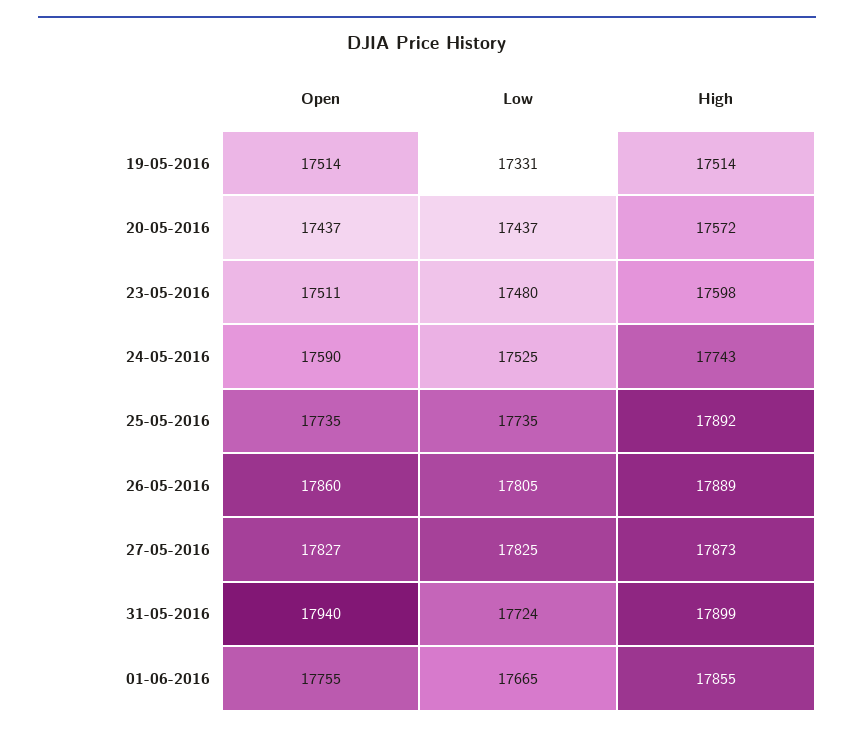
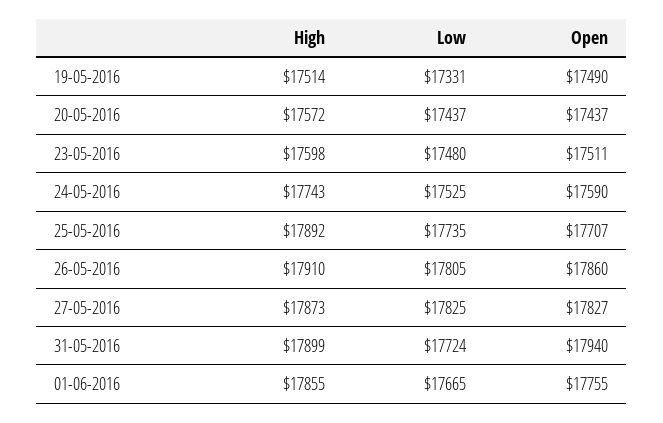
  {
    "Open": {
-     "19-05-2016": 17514,
+     "19-05-2016": 17490,
      "20-05-2016": 17437,
      "23-05-2016": 17511,
      "24-05-2016": 17590,
-     "25-05-2016": 17735,
+     "25-05-2016": 17707,
      "26-05-2016": 17860,
      "27-05-2016": 17827,
      "31-05-2016": 17940,
      "01-06-2016": 17755
    },
    "Low": {
      "19-05-2016": 17331,
      "20-05-2016": 17437,
      "23-05-2016": 17480,
      "24-05-2016": 17525,
      "25-05-2016": 17735,
      "26-05-2016": 17805,
      "27-05-2016": 17825,
      "31-05-2016": 17724,
      "01-06-2016": 17665
    },
    "High": {
      "19-05-2016": 17514,
      "20-05-2016": 17572,
      "23-05-2016": 17598,
      "24-05-2016": 17743,
      "25-05-2016": 17892,
-     "26-05-2016": 17889,
+     "26-05-2016": 17910,
      "27-05-2016": 17873,
      "31-05-2016": 17899,
      "01-06-2016": 17855
    }
  }

